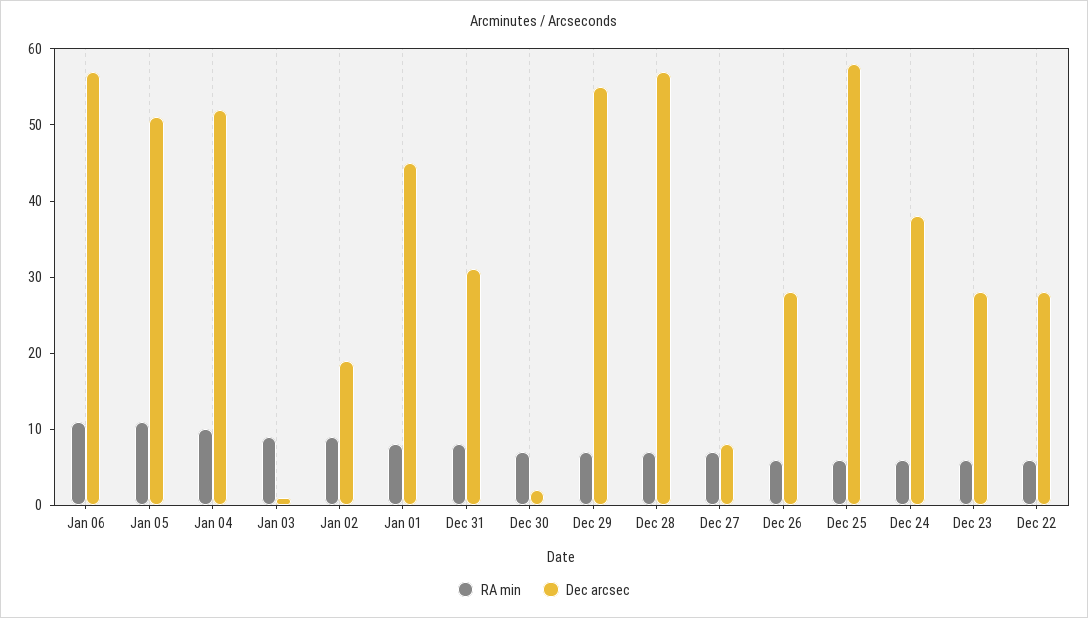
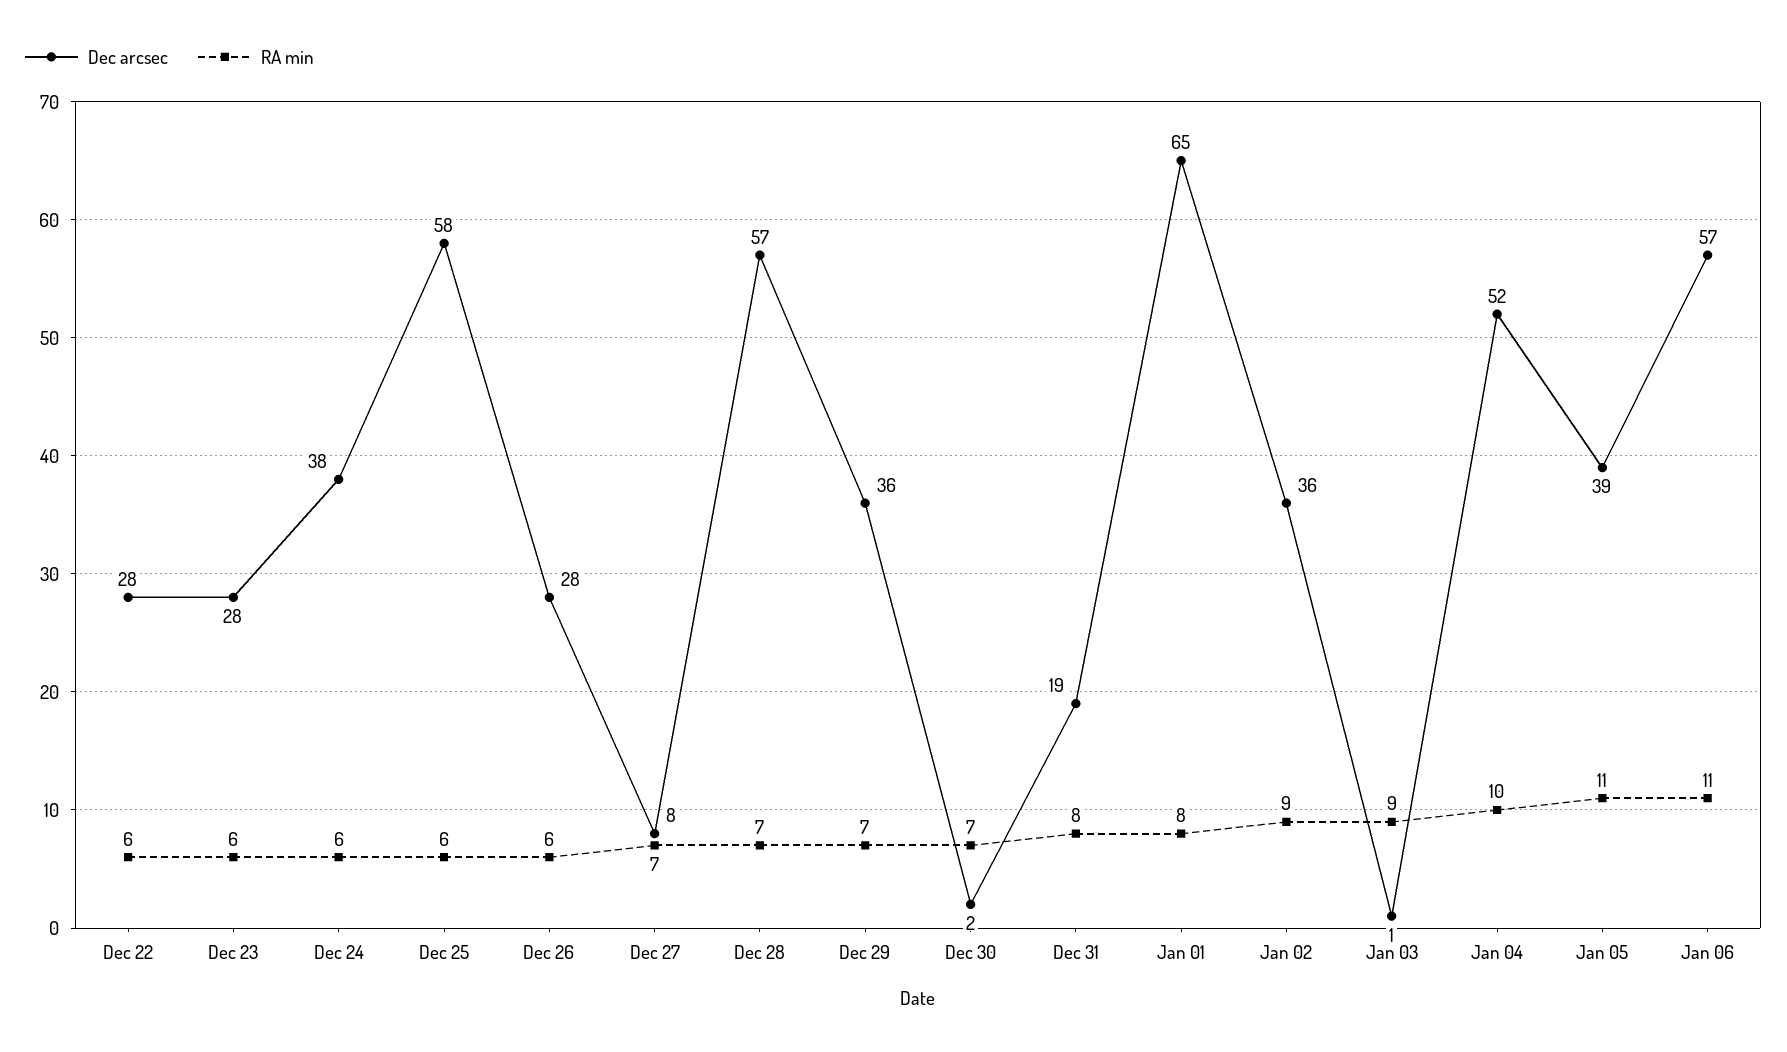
  {
    "RA min": {
      "Jan 06": 11,
      "Jan 05": 11,
      "Jan 04": 10,
      "Jan 03": 9,
      "Jan 02": 9,
      "Jan 01": 8,
      "Dec 31": 8,
      "Dec 30": 7,
      "Dec 29": 7,
      "Dec 28": 7,
      "Dec 27": 7,
      "Dec 26": 6,
      "Dec 25": 6,
      "Dec 24": 6,
      "Dec 23": 6,
      "Dec 22": 6
    },
    "Dec arcsec": {
      "Jan 06": 57,
-     "Jan 05": 50,
+     "Jan 05": 39,
      "Jan 04": 52,
      "Jan 03": 1,
-     "Jan 02": 20,
+     "Jan 02": 36,
-     "Jan 01": 45,
+     "Jan 01": 65,
-     "Dec 31": 30,
+     "Dec 31": 19,
      "Dec 30": 2,
-     "Dec 29": 55,
+     "Dec 29": 36,
      "Dec 28": 57,
      "Dec 27": 8,
      "Dec 26": 28,
      "Dec 25": 58,
      "Dec 24": 38,
      "Dec 23": 28,
      "Dec 22": 28
    }
  }

